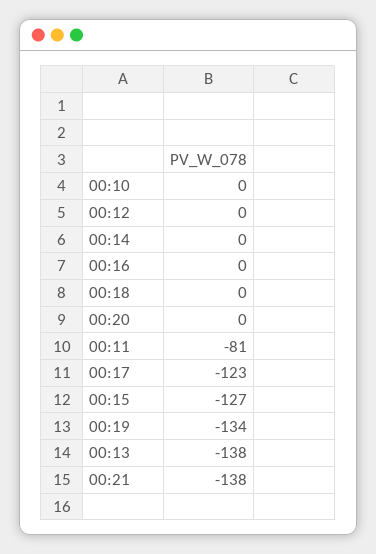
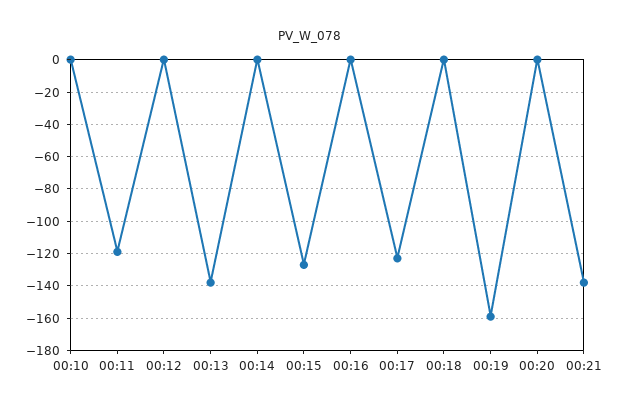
  {
    "00:10": 0,
    "00:12": 0,
    "00:14": 0,
    "00:16": 0,
    "00:18": 0,
    "00:20": 0,
-   "00:11": -81,
+   "00:11": -120,
    "00:17": -123,
    "00:15": -127,
-   "00:19": -134,
+   "00:19": -160,
    "00:13": -138,
    "00:21": -138
  }

